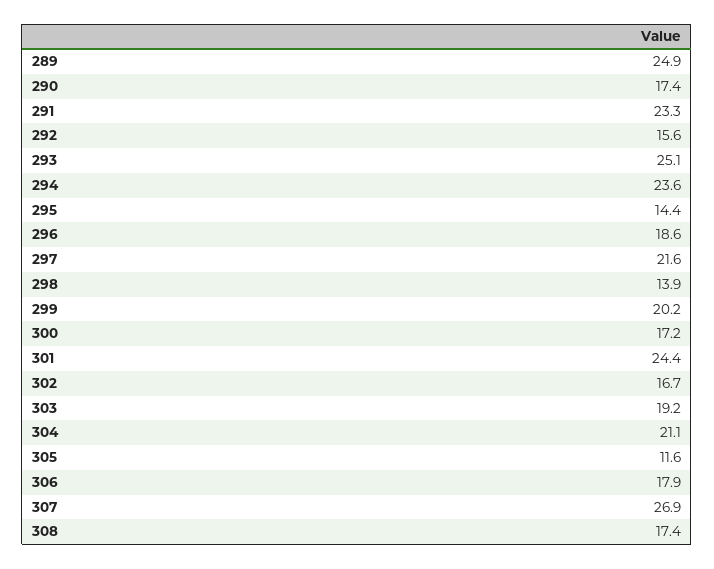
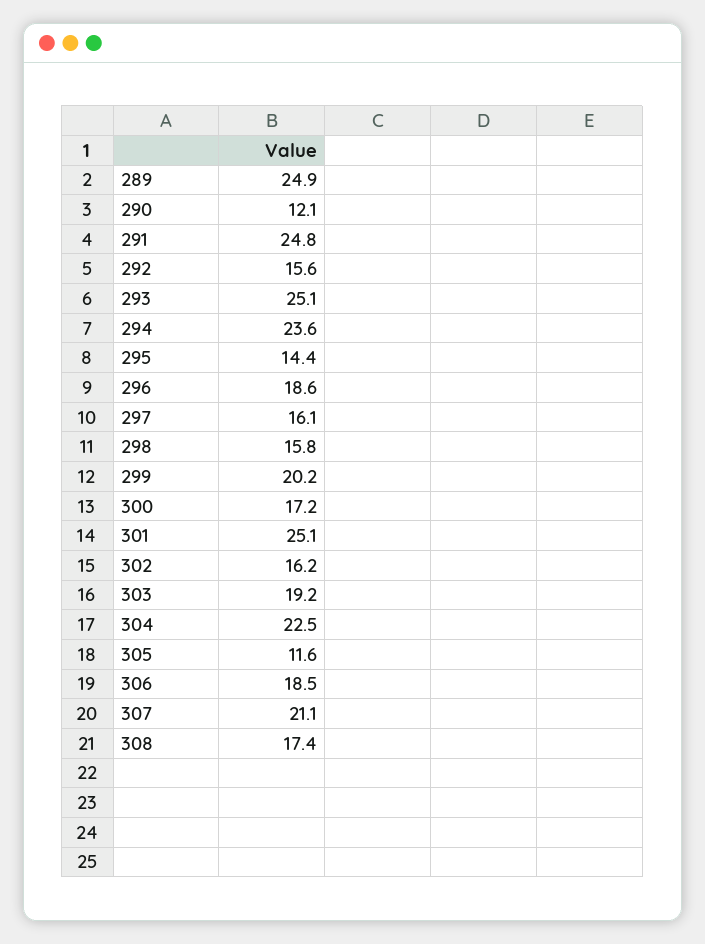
  {
    "289": 24.9,
-   "290": 17.4,
+   "290": 12.1,
-   "291": 23.3,
+   "291": 24.8,
    "292": 15.6,
    "293": 25.1,
    "294": 23.6,
    "295": 14.4,
    "296": 18.6,
-   "297": 21.6,
+   "297": 16.1,
-   "298": 13.9,
+   "298": 15.8,
    "299": 20.2,
    "300": 17.2,
-   "301": 24.4,
+   "301": 25.1,
-   "302": 16.7,
+   "302": 16.2,
    "303": 19.2,
-   "304": 21.1,
+   "304": 22.5,
    "305": 11.6,
-   "306": 17.9,
+   "306": 18.5,
-   "307": 26.9,
+   "307": 21.1,
    "308": 17.4
  }

